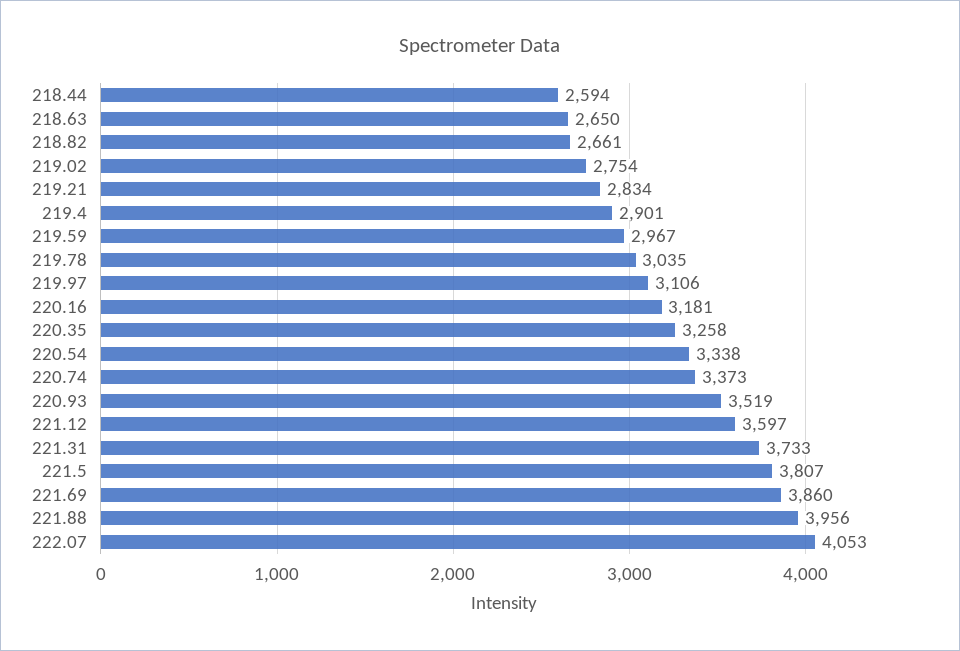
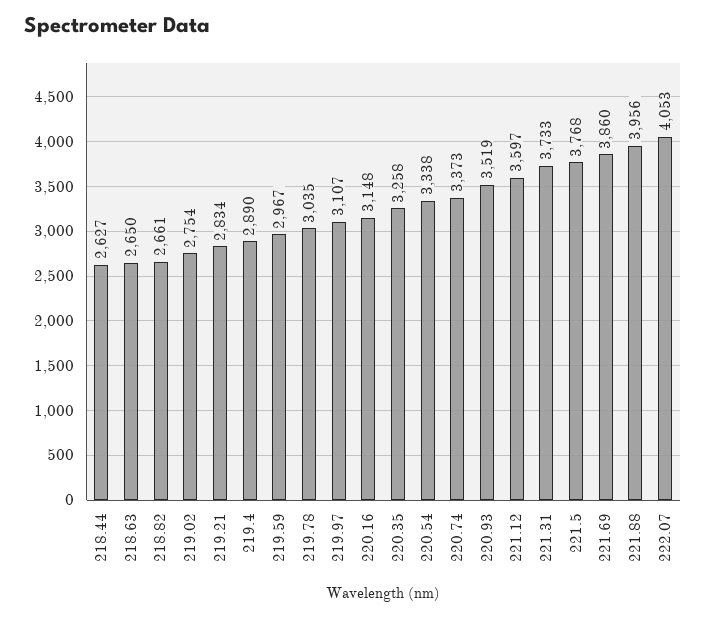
  {
-   "218.44": 2594,
+   "218.44": 2627,
    "218.63": 2650,
    "218.82": 2661,
    "219.02": 2754,
    "219.21": 2834,
-   "219.4": 2901,
+   "219.4": 2890,
    "219.59": 2967,
    "219.78": 3035,
-   "219.97": 3106,
+   "219.97": 3107,
-   "220.16": 3181,
+   "220.16": 3148,
    "220.35": 3258,
    "220.54": 3338,
    "220.74": 3373,
    "220.93": 3519,
    "221.12": 3597,
    "221.31": 3733,
-   "221.5": 3807,
+   "221.5": 3768,
    "221.69": 3860,
    "221.88": 3956,
    "222.07": 4053
  }

